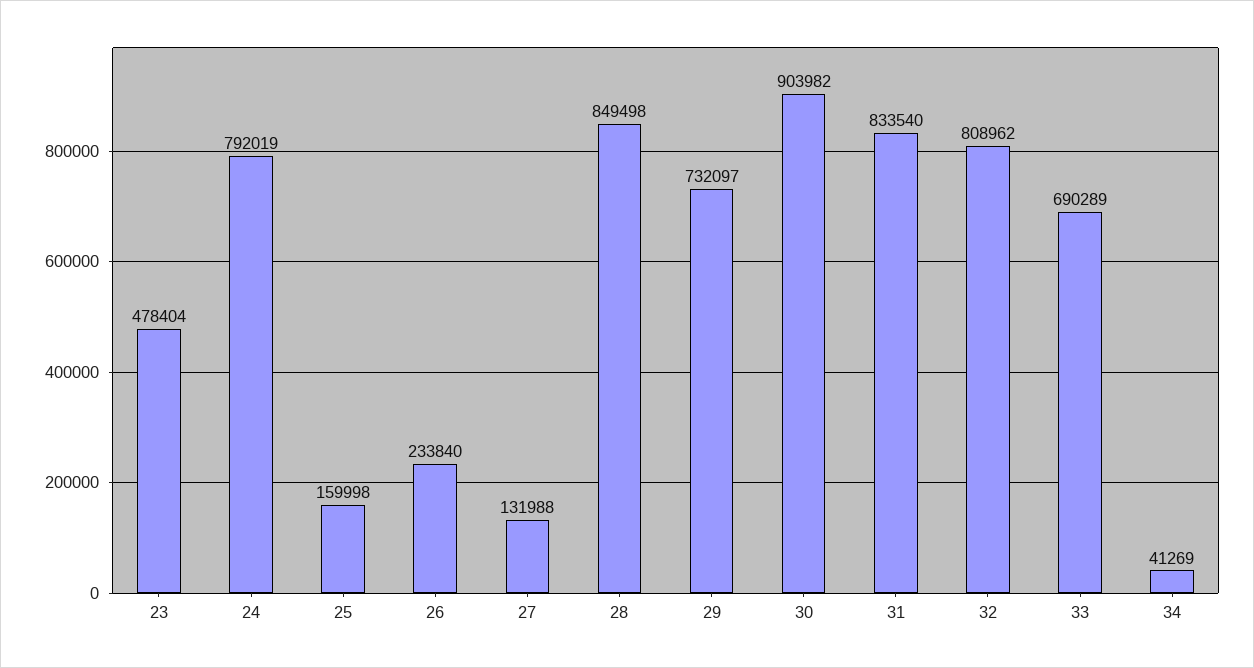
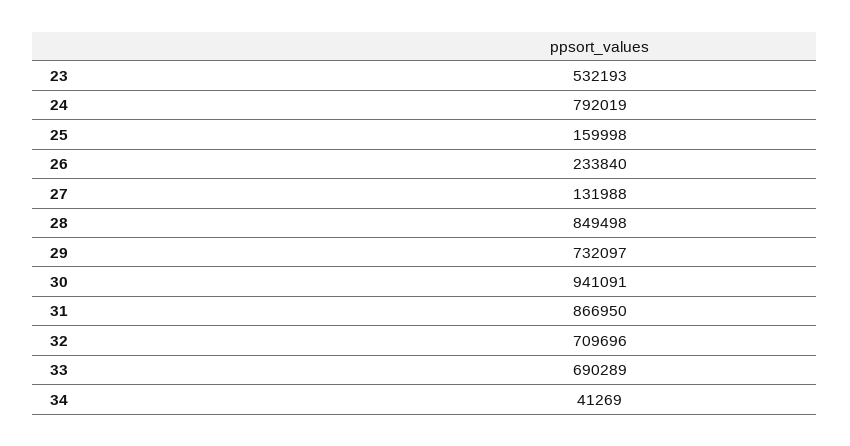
  {
-   "23": 478404,
+   "23": 532193,
    "24": 792019,
    "25": 159998,
    "26": 233840,
    "27": 131988,
    "28": 849498,
    "29": 732097,
-   "30": 903982,
+   "30": 941091,
-   "31": 833540,
+   "31": 866950,
-   "32": 808962,
+   "32": 709696,
    "33": 690289,
    "34": 41269
  }

